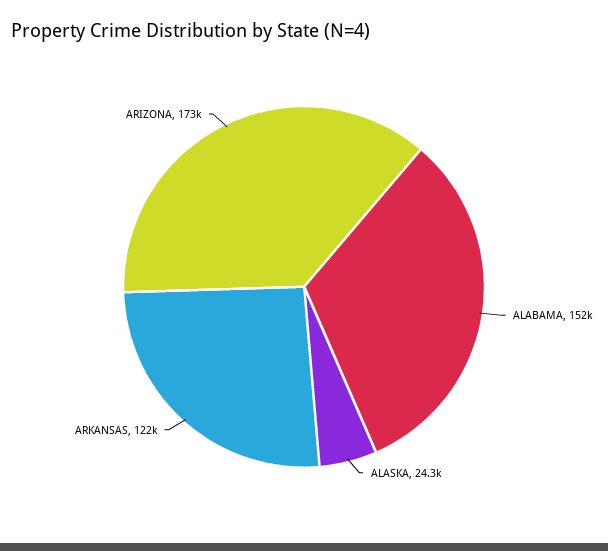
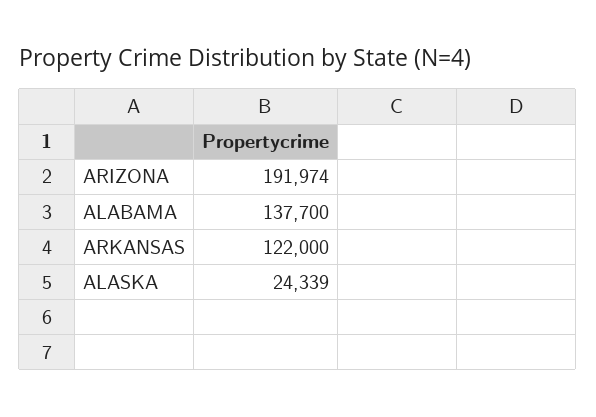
  {
-   "ALABAMA": 152000,
+   "ALABAMA": 137700,
    "ALASKA": 24339,
    "ARKANSAS": 122000,
-   "ARIZONA": 173000
+   "ARIZONA": 191974
  }

